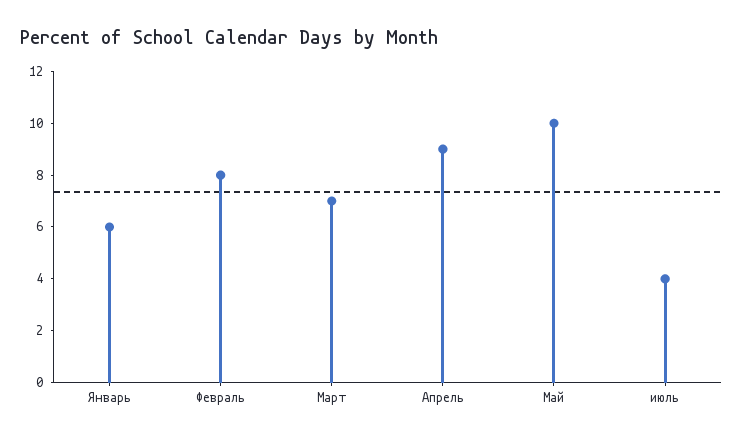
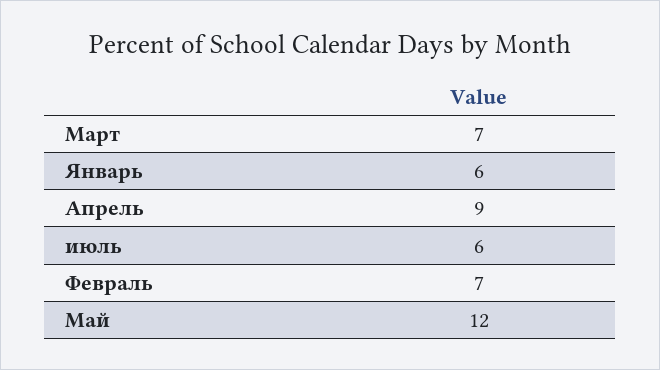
  {
    "Январь": 6,
-   "Февраль": 8,
+   "Февраль": 7,
    "Март": 7,
    "Апрель": 9,
-   "Май": 10,
+   "Май": 12,
-   "июль": 4
+   "июль": 6
  }

